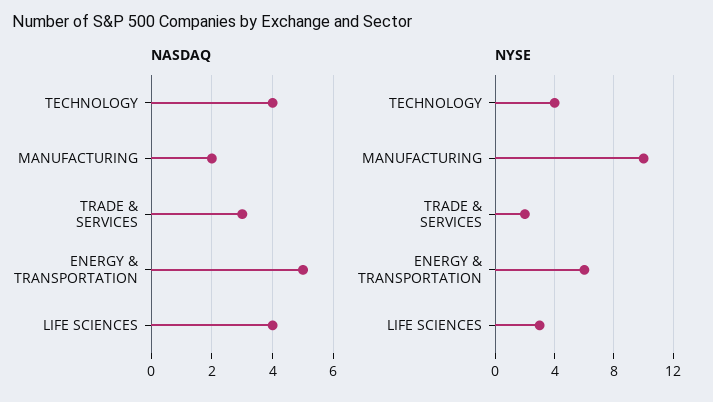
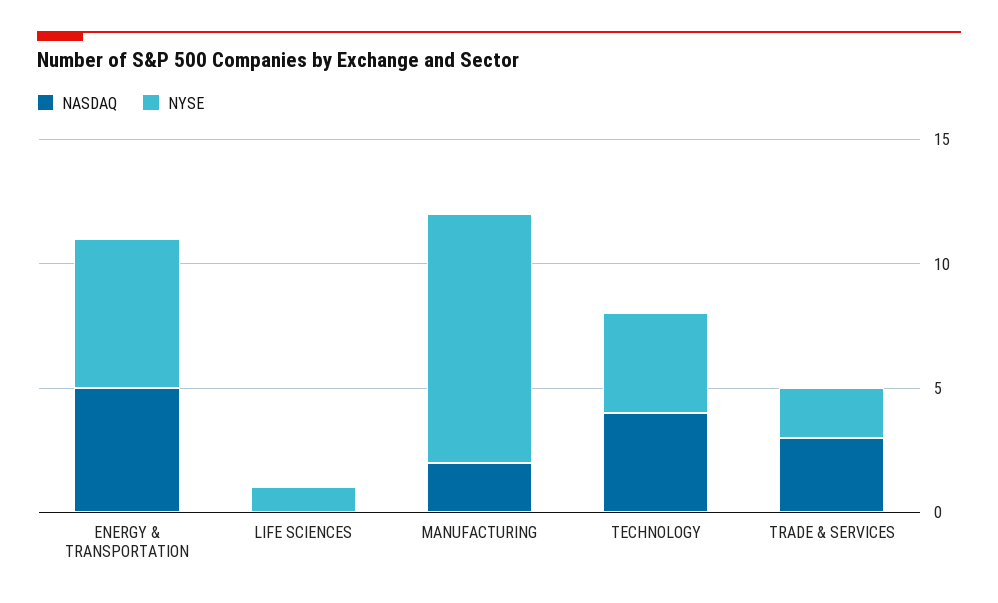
  {
    "NASDAQ": {
      "TECHNOLOGY": 4,
      "MANUFACTURING": 2,
      "TRADE & SERVICES": 3,
      "ENERGY & TRANSPORTATION": 5,
-     "LIFE SCIENCES": 4
+     "LIFE SCIENCES": 0
    },
    "NYSE": {
      "TECHNOLOGY": 4,
      "MANUFACTURING": 10,
      "TRADE & SERVICES": 2,
      "ENERGY & TRANSPORTATION": 6,
-     "LIFE SCIENCES": 3
+     "LIFE SCIENCES": 1
    }
  }

